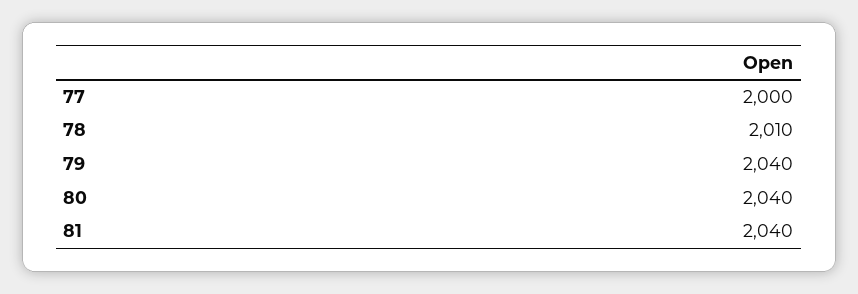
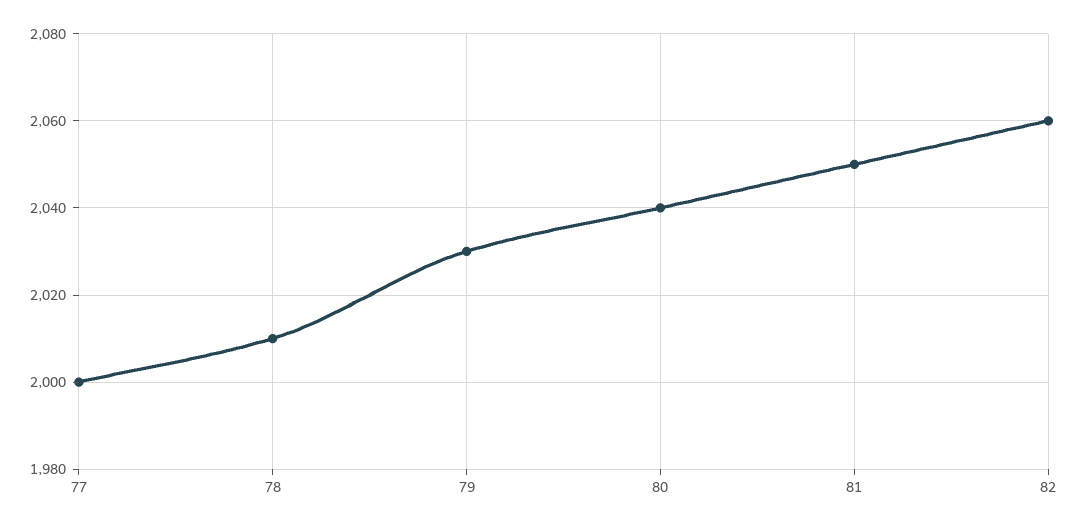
  {
    "77": 2000,
    "78": 2010,
-   "79": 2040,
+   "79": 2030,
    "80": 2040,
-   "81": 2040
+   "81": 2050,
+   "82": 2060
  }

